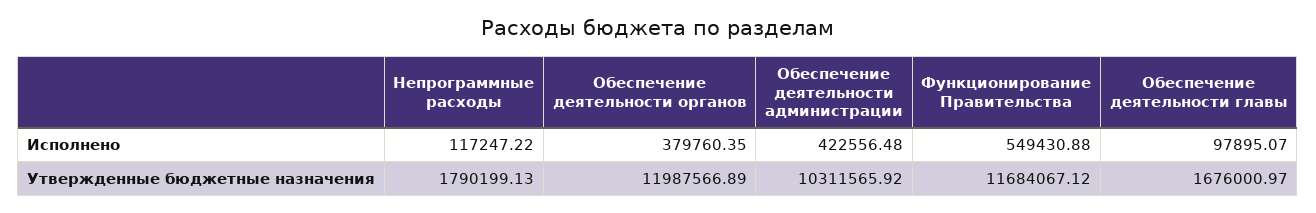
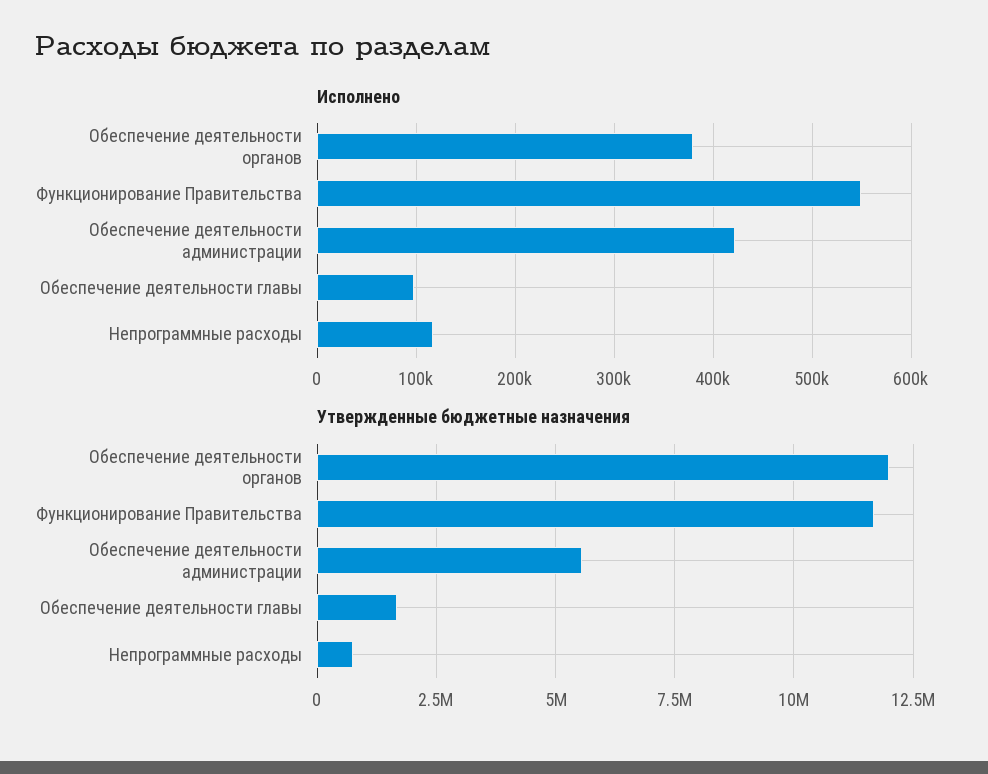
  {
    "Исполнено": {
      "Непрограммные расходы": 117247.22,
      "Обеспечение деятельности органов": 379760.35,
      "Обеспечение деятельности администрации": 422556.48,
      "Функционирование Правительства": 549430.88,
      "Обеспечение деятельности главы": 97895.07
    },
    "Утвержденные бюджетные назначения": {
-     "Непрограммные расходы": 1790199.13,
+     "Непрограммные расходы": 750000,
      "Обеспечение деятельности органов": 11987566.89,
-     "Обеспечение деятельности администрации": 10311565.92,
+     "Обеспечение деятельности администрации": 5500000,
      "Функционирование Правительства": 11684067.12,
      "Обеспечение деятельности главы": 1676000.97
    }
  }

